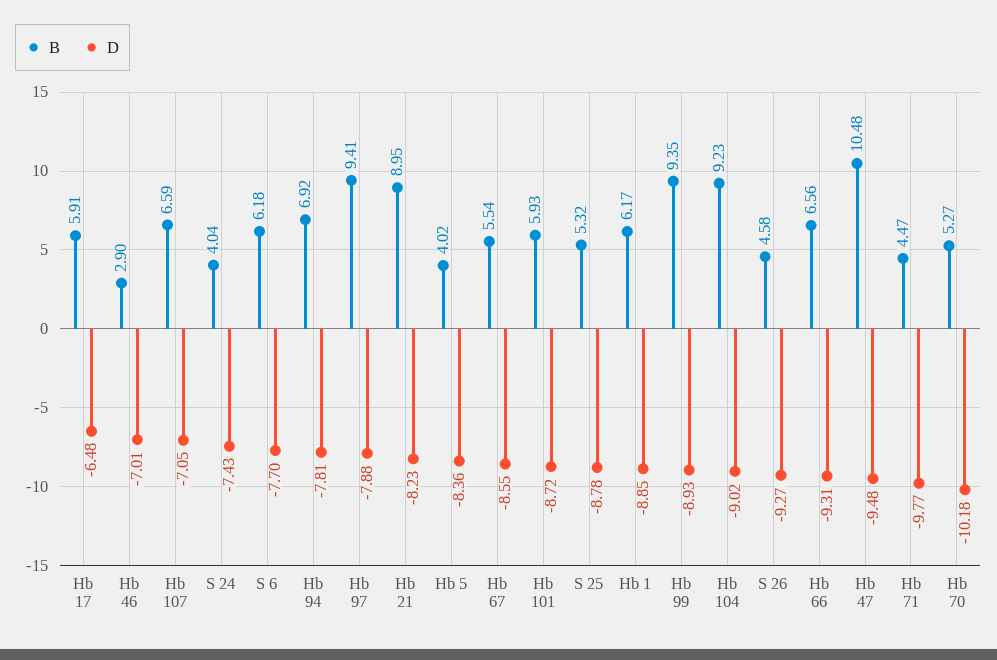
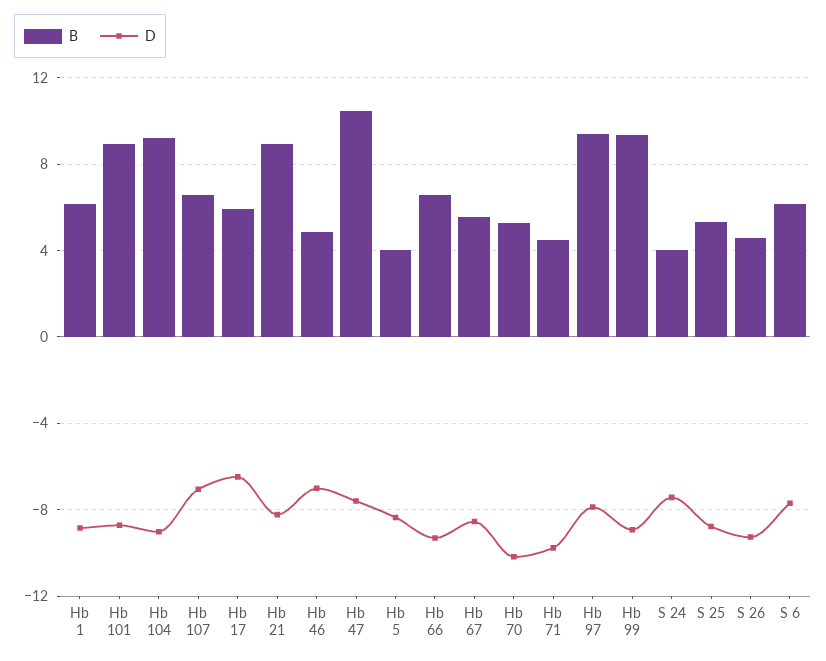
  {
    "B": {
      "Hb 17": 5.91,
-     "Hb 46": 2.9,
+     "Hb 46": 5,
      "Hb 107": 6.59,
      "S 24": 4.04,
      "S 6": 6.18,
-     "Hb 94": 6.92,
      "Hb 97": 9.41,
      "Hb 21": 8.95,
      "Hb 5": 4.02,
      "Hb 67": 5.54,
-     "Hb 101": 5.93,
+     "Hb 101": 9,
      "S 25": 5.32,
      "Hb 1": 6.17,
      "Hb 99": 9.35,
      "Hb 104": 9.23,
      "S 26": 4.58,
      "Hb 66": 6.56,
      "Hb 47": 10.48,
      "Hb 71": 4.47,
      "Hb 70": 5.27
    },
    "D": {
      "Hb 17": -6.48,
      "Hb 46": -7.01,
      "Hb 107": -7.05,
      "S 24": -7.43,
      "S 6": -7.7,
-     "Hb 94": -7.81,
      "Hb 97": -7.88,
      "Hb 21": -8.23,
      "Hb 5": -8.36,
      "Hb 67": -8.55,
      "Hb 101": -8.72,
      "S 25": -8.78,
      "Hb 1": -8.85,
      "Hb 99": -8.93,
      "Hb 104": -9.02,
      "S 26": -9.27,
      "Hb 66": -9.31,
-     "Hb 47": -9.48,
+     "Hb 47": -7.5,
      "Hb 71": -9.77,
      "Hb 70": -10.18
    }
  }

